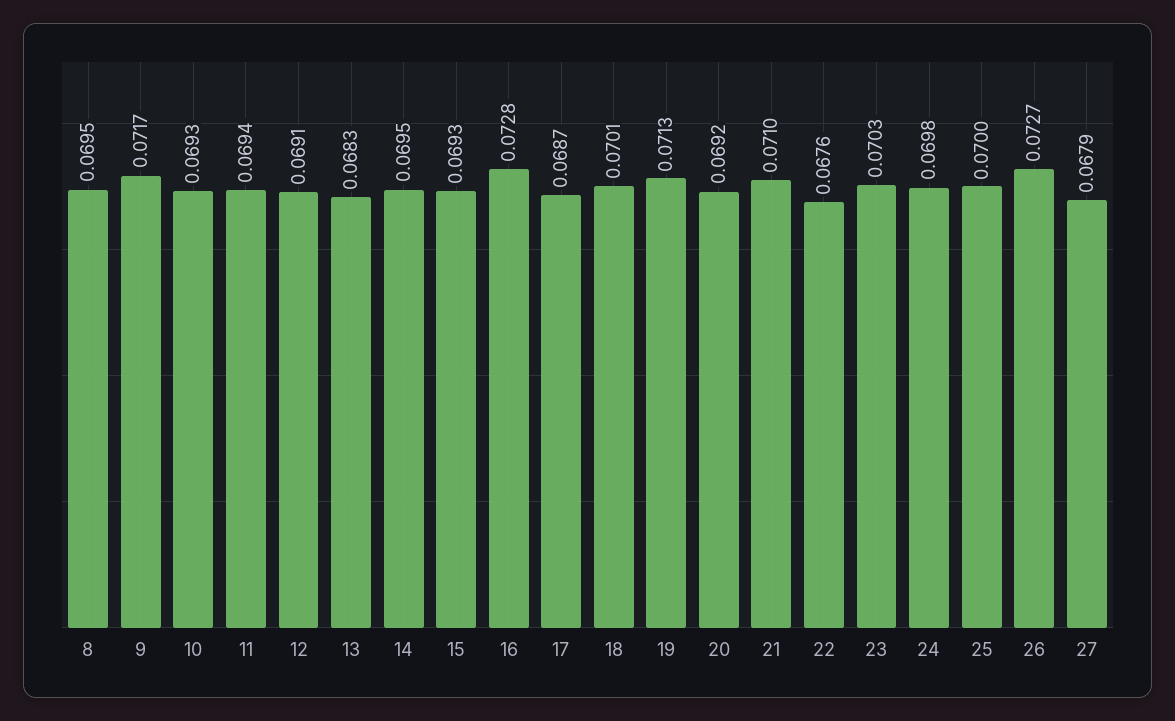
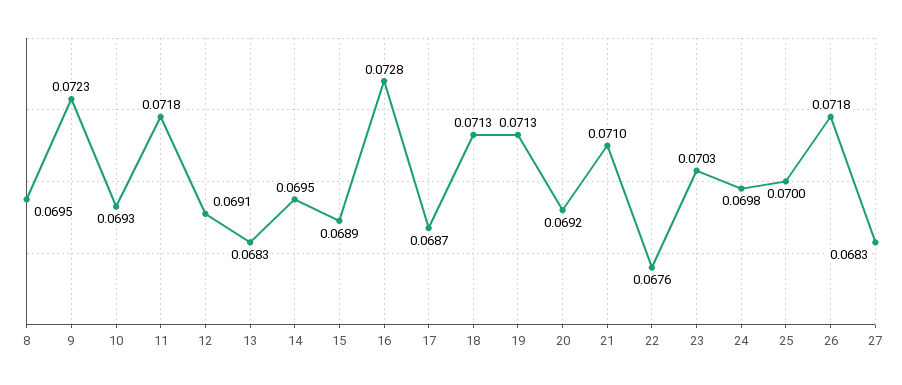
  {
    "8": 0.0695,
-   "9": 0.0717,
+   "9": 0.0723,
    "10": 0.0693,
-   "11": 0.0694,
+   "11": 0.0718,
    "12": 0.0691,
    "13": 0.0683,
    "14": 0.0695,
-   "15": 0.0693,
+   "15": 0.0689,
    "16": 0.0728,
    "17": 0.0687,
-   "18": 0.0701,
+   "18": 0.0713,
    "19": 0.0713,
    "20": 0.0692,
    "21": 0.071,
    "22": 0.0676,
    "23": 0.0703,
    "24": 0.0698,
    "25": 0.07,
-   "26": 0.0727,
+   "26": 0.0718,
-   "27": 0.0679
+   "27": 0.0683
  }

